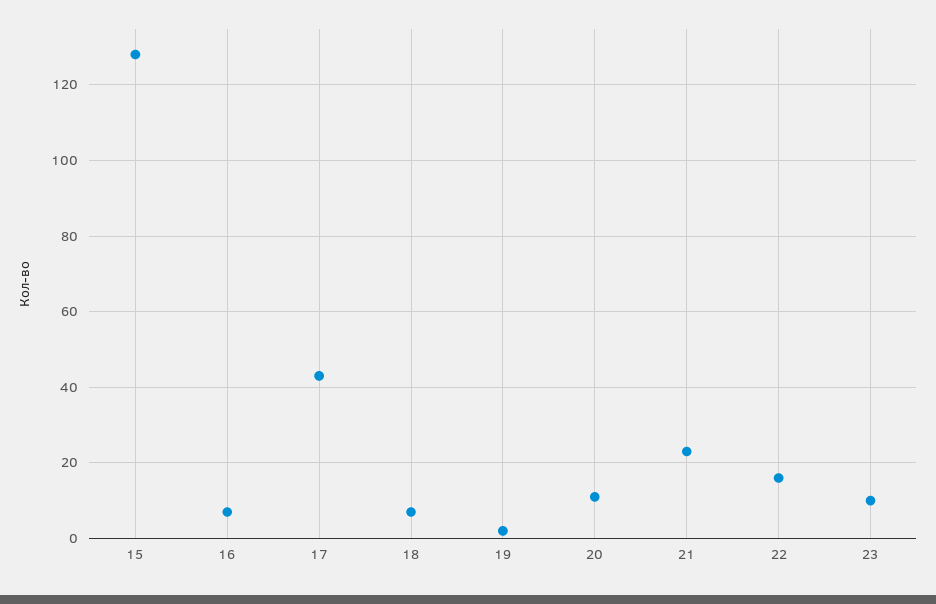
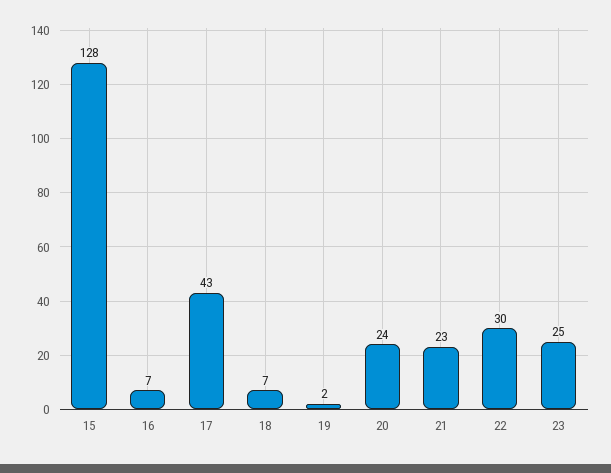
  {
    "15": 128,
    "16": 7,
    "17": 43,
    "18": 7,
    "19": 2,
-   "20": 10,
+   "20": 24,
    "21": 23,
-   "22": 15,
+   "22": 30,
-   "23": 10
+   "23": 25
  }

